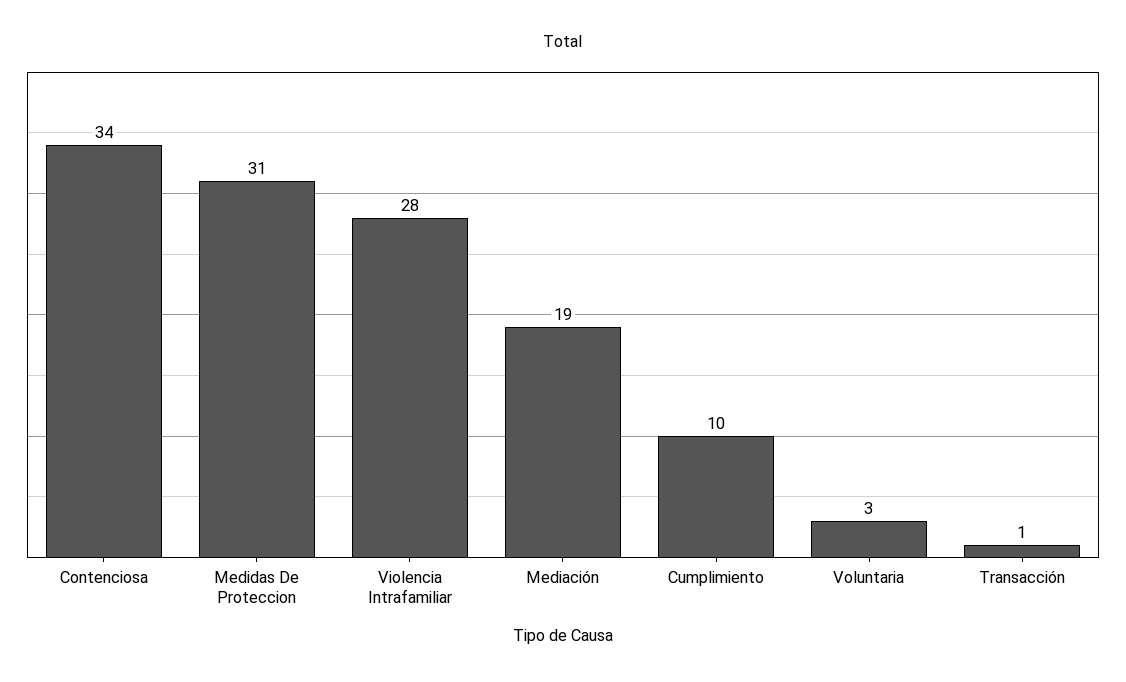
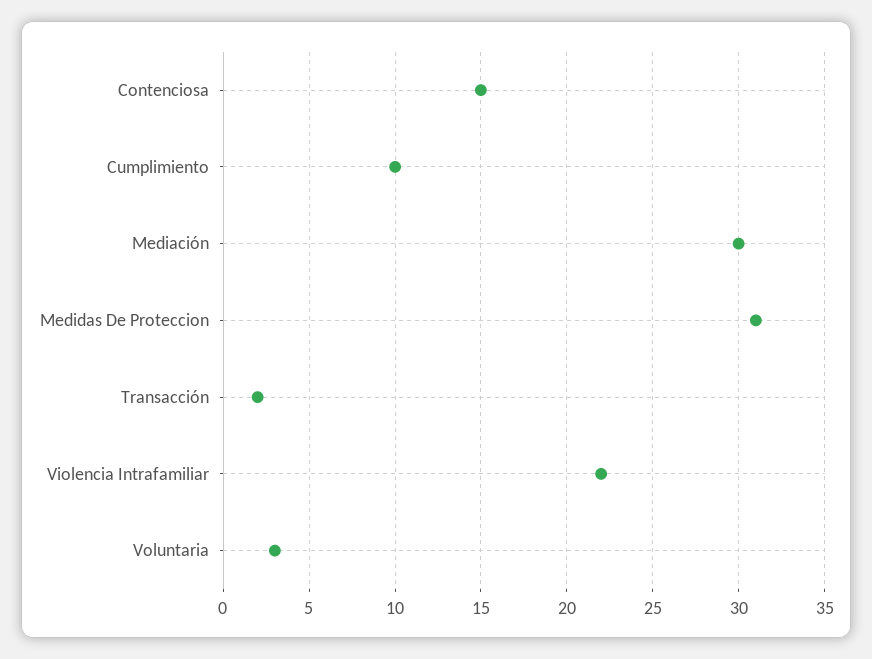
  {
-   "Contenciosa": 34,
+   "Contenciosa": 15,
    "Medidas De Proteccion": 31,
-   "Violencia Intrafamiliar": 28,
+   "Violencia Intrafamiliar": 22,
-   "Mediación": 19,
+   "Mediación": 30,
    "Cumplimiento": 10,
    "Voluntaria": 3,
-   "Transacción": 1
+   "Transacción": 2
  }

